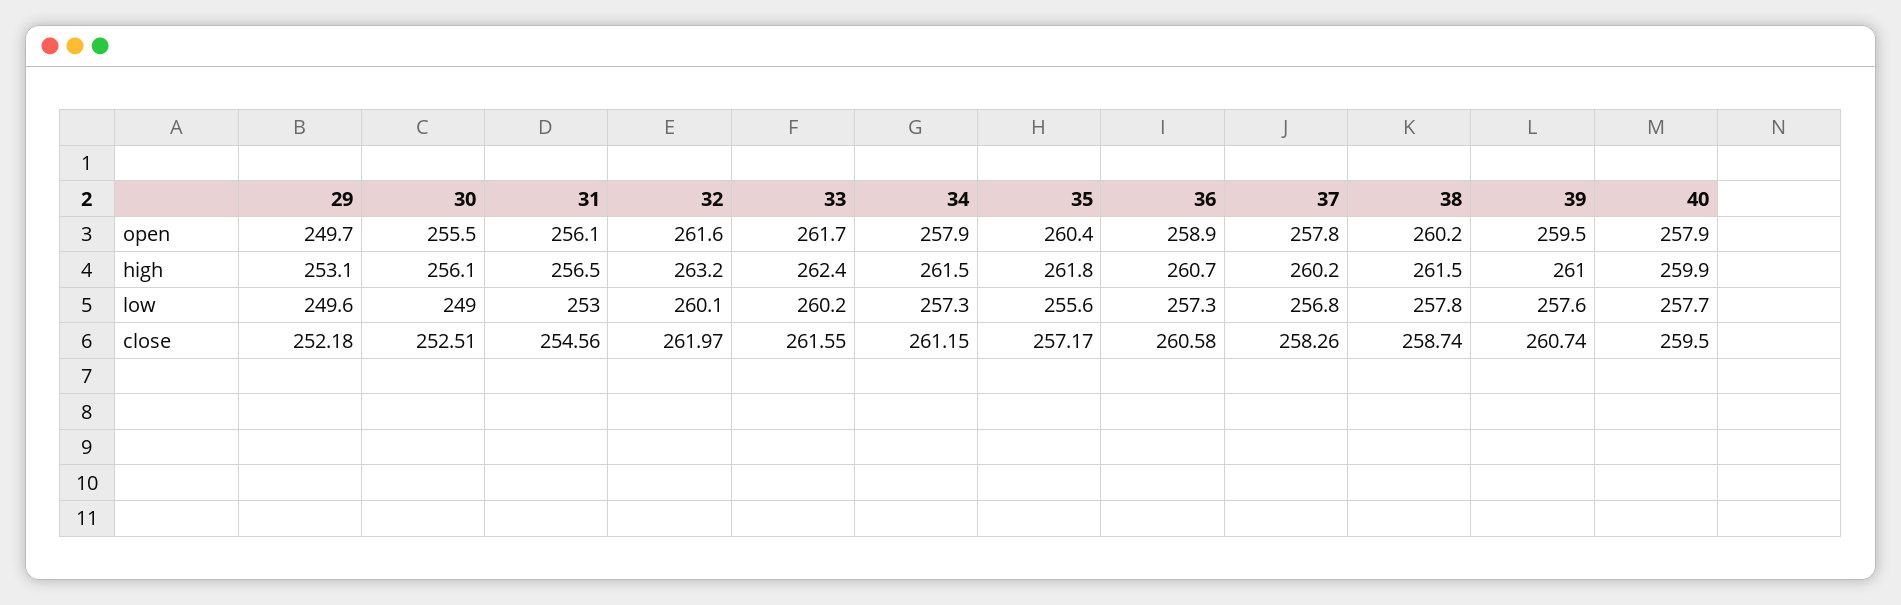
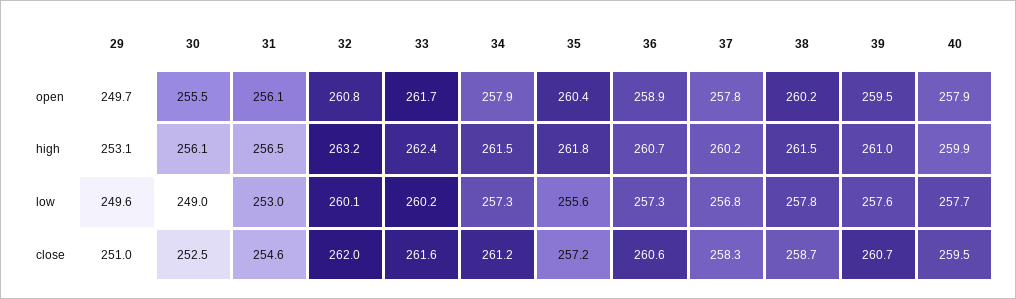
  {
    "29": {
      "open": 249.7,
      "high": 253.1,
      "low": 249.6,
-     "close": 252.18
+     "close": 251
    },
    "30": {
      "open": 255.5,
      "high": 256.1,
      "low": 249,
      "close": 252.51
    },
    "31": {
      "open": 256.1,
      "high": 256.5,
      "low": 253,
      "close": 254.56
    },
    "32": {
-     "open": 261.6,
+     "open": 260.8,
      "high": 263.2,
      "low": 260.1,
      "close": 261.97
    },
    "33": {
      "open": 261.7,
      "high": 262.4,
      "low": 260.2,
      "close": 261.55
    },
    "34": {
      "open": 257.9,
      "high": 261.5,
      "low": 257.3,
      "close": 261.15
    },
    "35": {
      "open": 260.4,
      "high": 261.8,
      "low": 255.6,
      "close": 257.17
    },
    "36": {
      "open": 258.9,
      "high": 260.7,
      "low": 257.3,
      "close": 260.58
    },
    "37": {
      "open": 257.8,
      "high": 260.2,
      "low": 256.8,
      "close": 258.26
    },
    "38": {
      "open": 260.2,
      "high": 261.5,
      "low": 257.8,
      "close": 258.74
    },
    "39": {
      "open": 259.5,
      "high": 261,
      "low": 257.6,
      "close": 260.74
    },
    "40": {
      "open": 257.9,
      "high": 259.9,
      "low": 257.7,
      "close": 259.5
    }
  }

